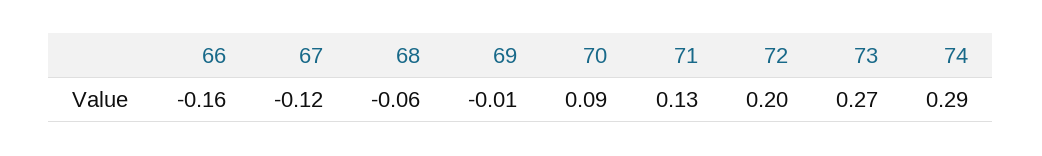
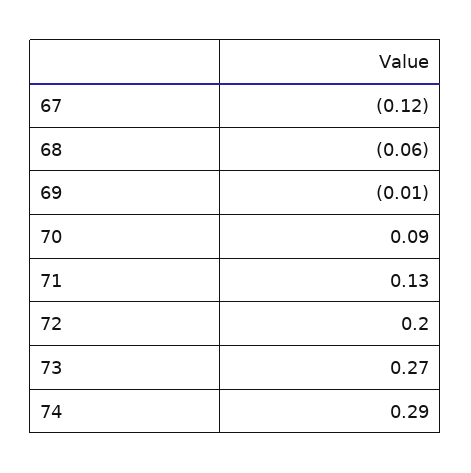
  {
-   "66": -0.16,
    "67": -0.12,
    "68": -0.06,
    "69": -0.01,
    "70": 0.09,
    "71": 0.13,
    "72": 0.2,
    "73": 0.27,
    "74": 0.29
  }

